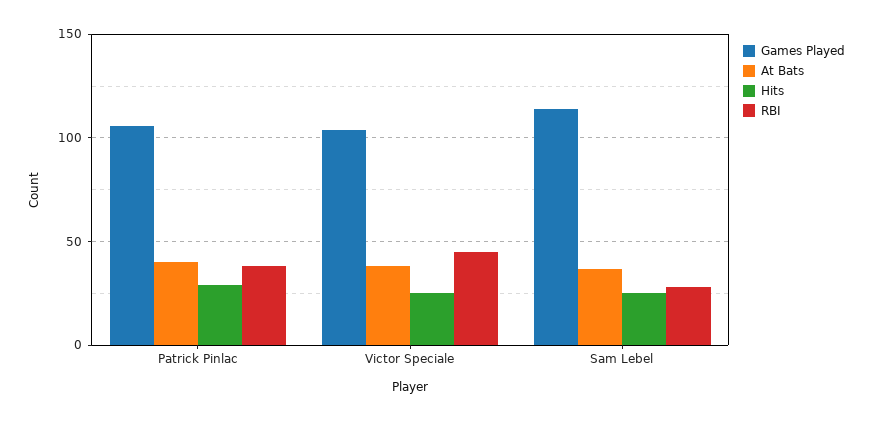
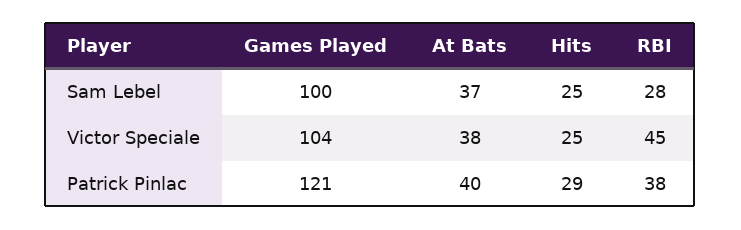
  {
    "Games Played": {
-     "Patrick Pinlac": 105,
+     "Patrick Pinlac": 121,
      "Victor Speciale": 104,
-     "Sam Lebel": 115
+     "Sam Lebel": 100
    },
    "At Bats": {
      "Patrick Pinlac": 40,
      "Victor Speciale": 38,
      "Sam Lebel": 37
    },
    "Hits": {
      "Patrick Pinlac": 29,
      "Victor Speciale": 25,
      "Sam Lebel": 25
    },
    "RBI": {
      "Patrick Pinlac": 38,
      "Victor Speciale": 45,
      "Sam Lebel": 28
    }
  }

